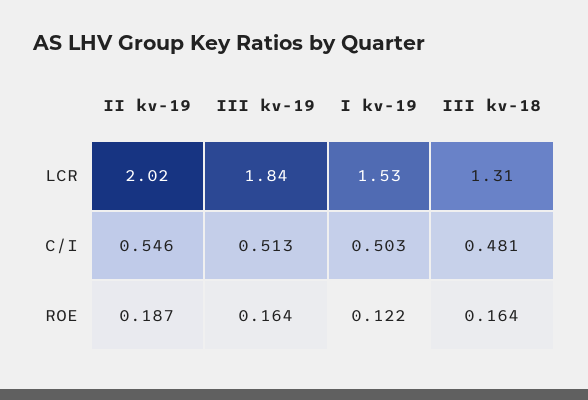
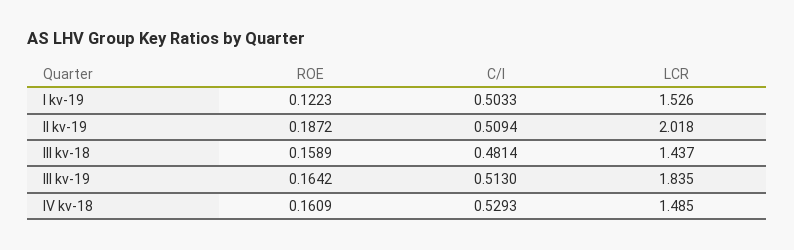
  {
    "II kv-19": {
      "LCR": 2.018,
-     "C/I": 0.546,
+     "C/I": 0.5094,
      "ROE": 0.1872
    },
    "III kv-19": {
      "LCR": 1.835,
      "C/I": 0.513,
      "ROE": 0.1642
    },
    "I kv-19": {
      "LCR": 1.526,
      "C/I": 0.5033,
      "ROE": 0.1223
    },
    "III kv-18": {
-     "LCR": 1.31,
+     "LCR": 1.437,
      "C/I": 0.4814,
-     "ROE": 0.164
+     "ROE": 0.1589
-   }
+   },
+   "IV kv-18": {
+     "ROE": 0.1609,
+     "C/I": 0.5293,
+     "LCR": 1.485
+   }
  }

